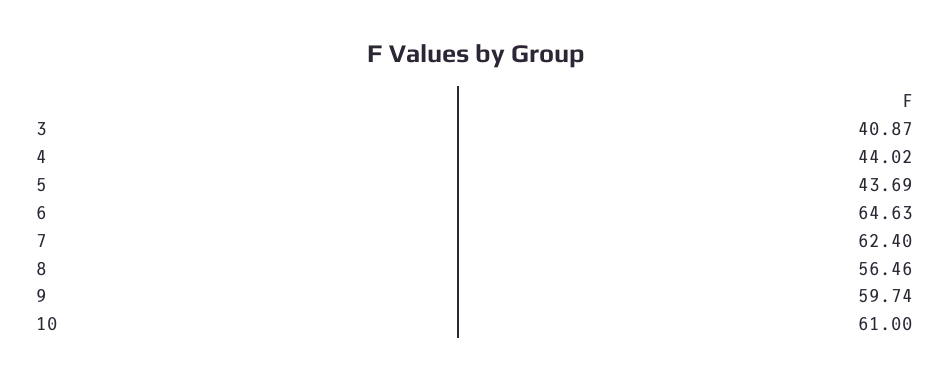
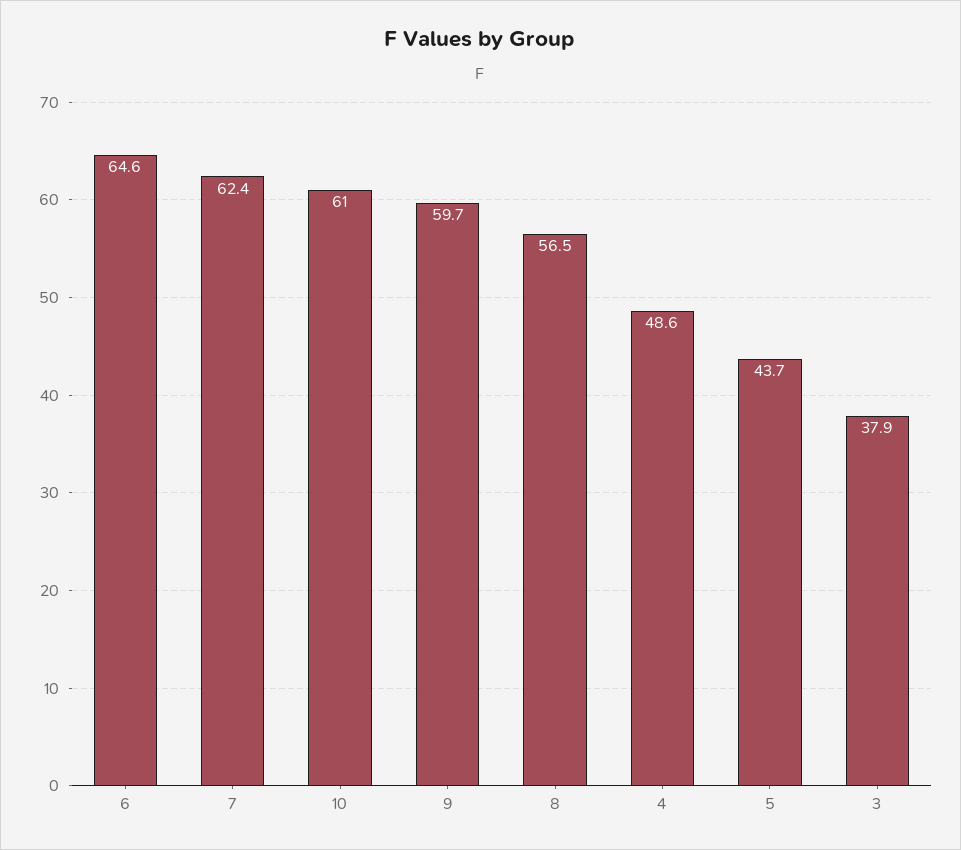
  {
-   "3": 40.87,
+   "3": 37.9,
-   "4": 44.02,
+   "4": 48.6,
    "5": 43.69,
    "6": 64.63,
    "7": 62.4,
    "8": 56.46,
    "9": 59.74,
    "10": 61
  }

